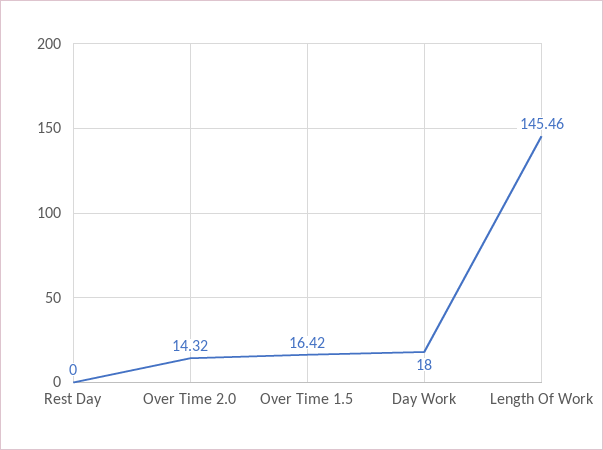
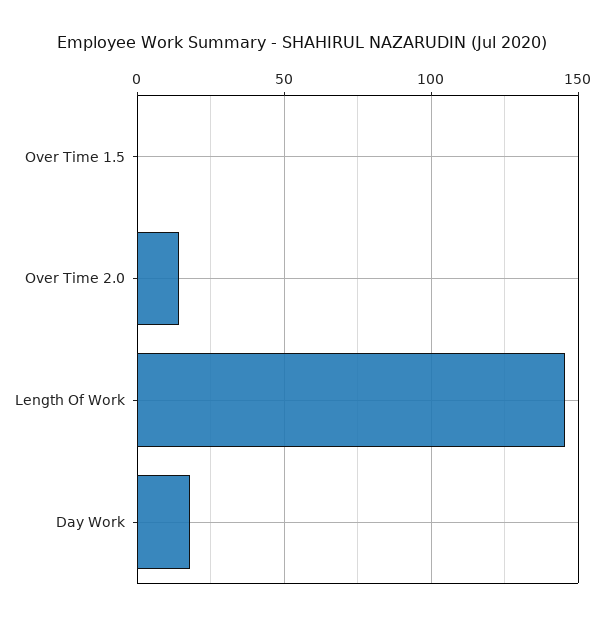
  {
-   "Rest Day": 0,
    "Over Time 2.0": 14.32,
-   "Over Time 1.5": 16.42,
+   "Over Time 1.5": 0,
    "Day Work": 18,
    "Length Of Work": 145.46
  }

